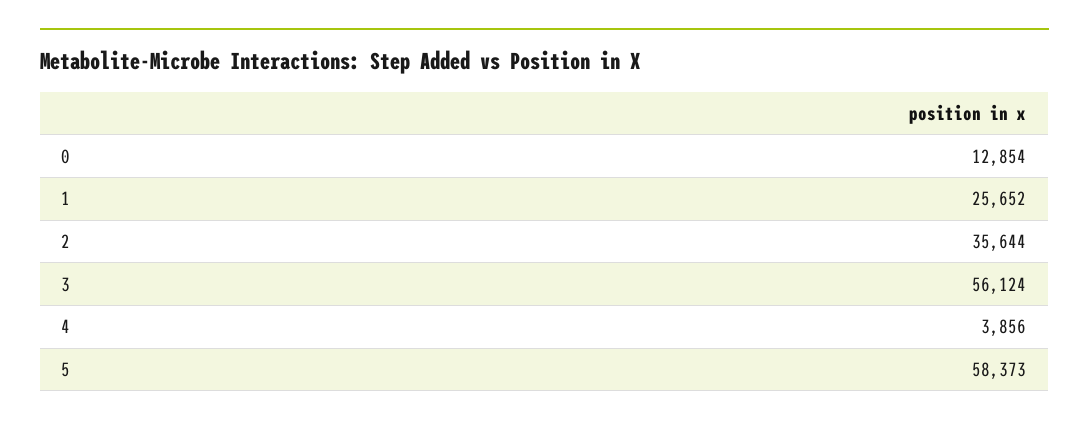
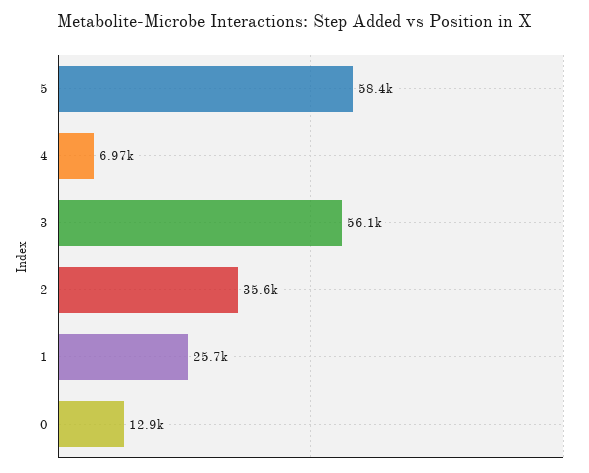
  {
    "0": 12854,
    "1": 25652,
    "2": 35644,
    "3": 56124,
-   "4": 3856,
+   "4": 6970,
    "5": 58373
  }

